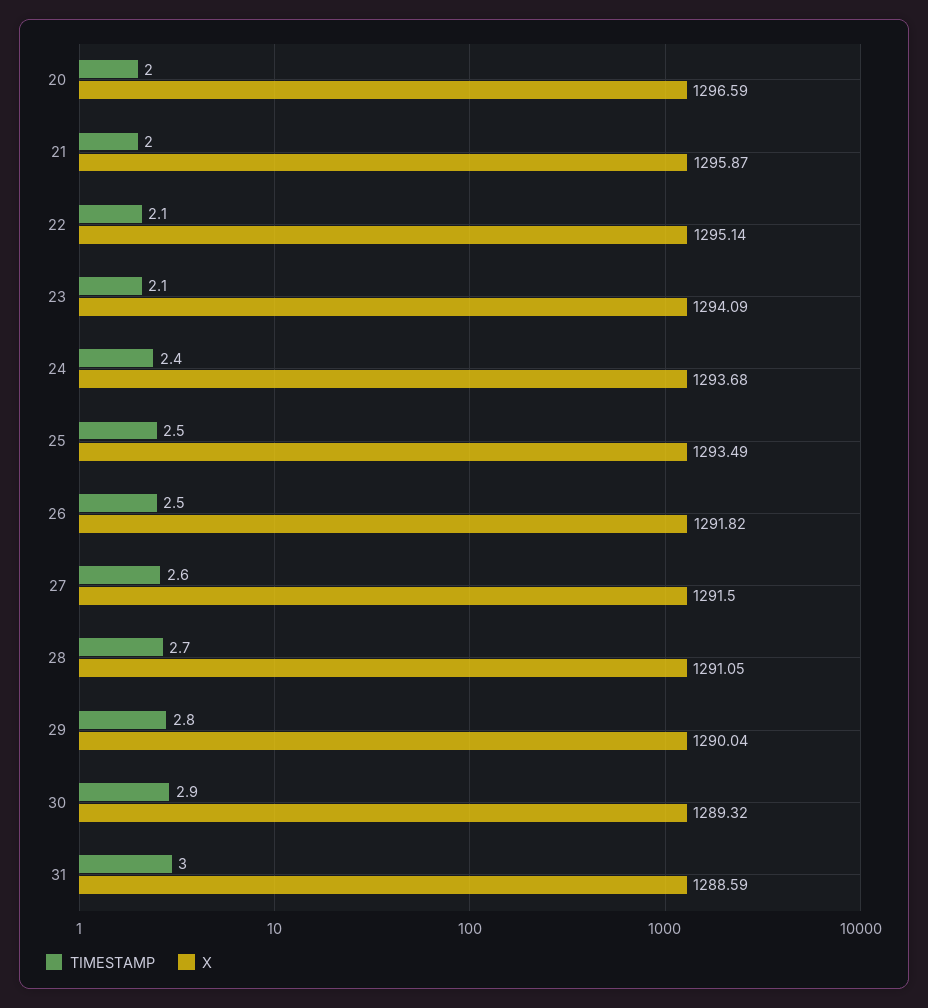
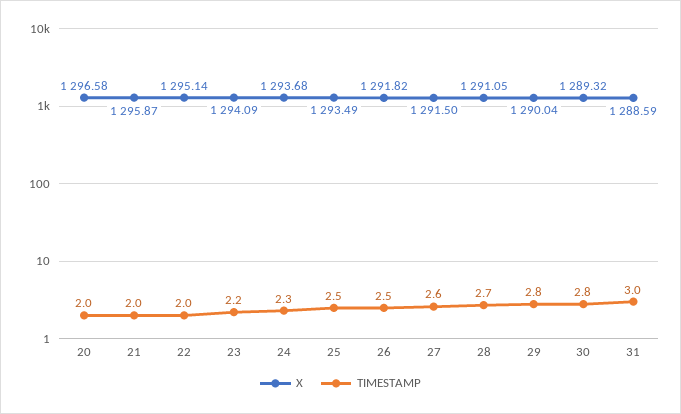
  {
    "TIMESTAMP": {
      "20": 2,
      "21": 2,
-     "22": 2.1,
+     "22": 2,
-     "23": 2.1,
+     "23": 2.2,
-     "24": 2.4,
+     "24": 2.3,
      "25": 2.5,
      "26": 2.5,
      "27": 2.6,
      "28": 2.7,
      "29": 2.8,
-     "30": 2.9,
+     "30": 2.8,
      "31": 3
    },
    "X": {
-     "20": 1296.59,
+     "20": 1296.58,
      "21": 1295.87,
      "22": 1295.14,
      "23": 1294.09,
      "24": 1293.68,
      "25": 1293.49,
      "26": 1291.82,
      "27": 1291.5,
      "28": 1291.05,
      "29": 1290.04,
      "30": 1289.32,
      "31": 1288.59
    }
  }

